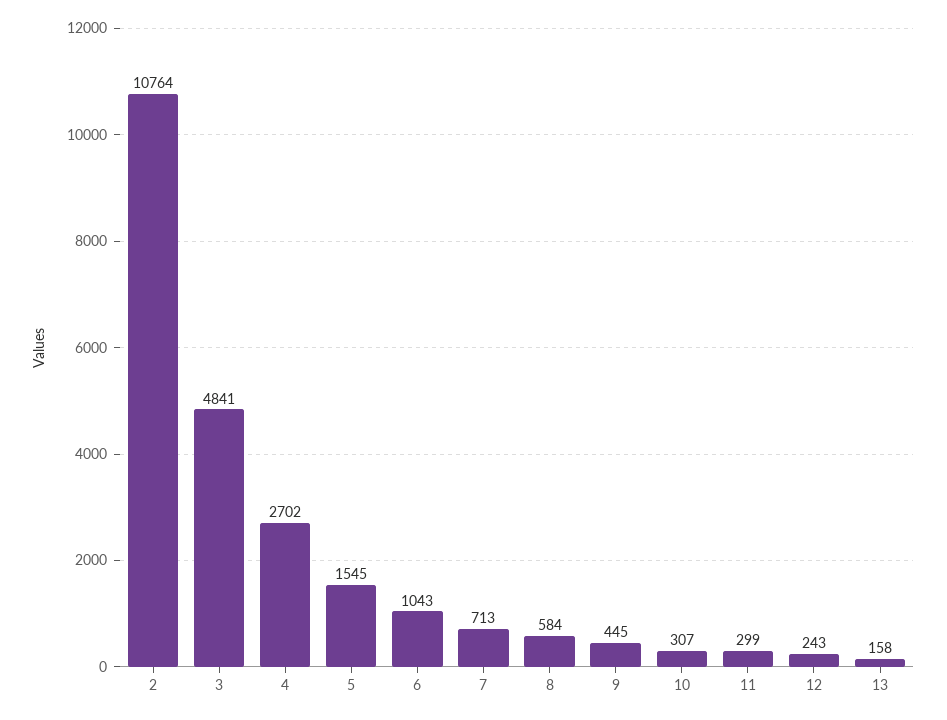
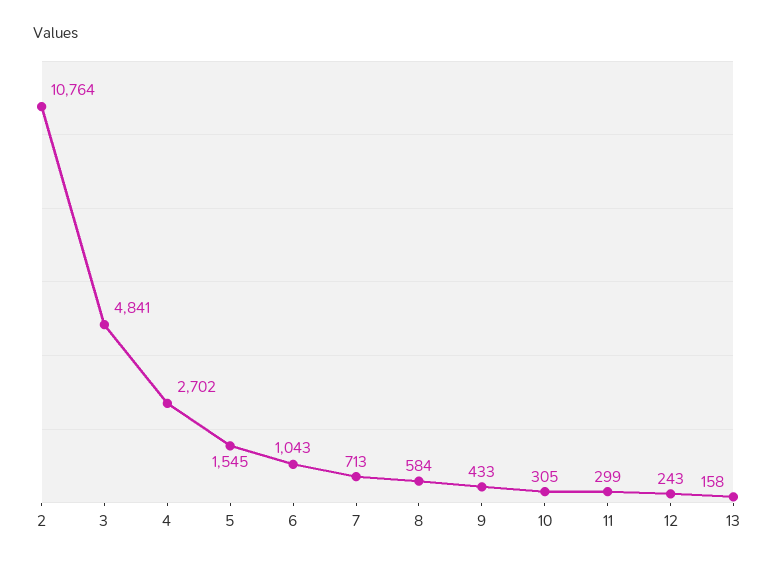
  {
    "2": 10764,
    "3": 4841,
    "4": 2702,
    "5": 1545,
    "6": 1043,
    "7": 713,
    "8": 584,
-   "9": 445,
+   "9": 433,
-   "10": 307,
+   "10": 305,
    "11": 299,
    "12": 243,
    "13": 158
  }

